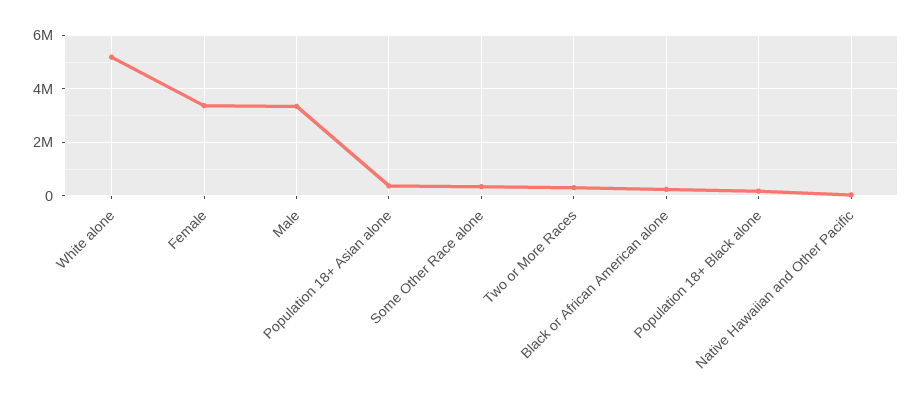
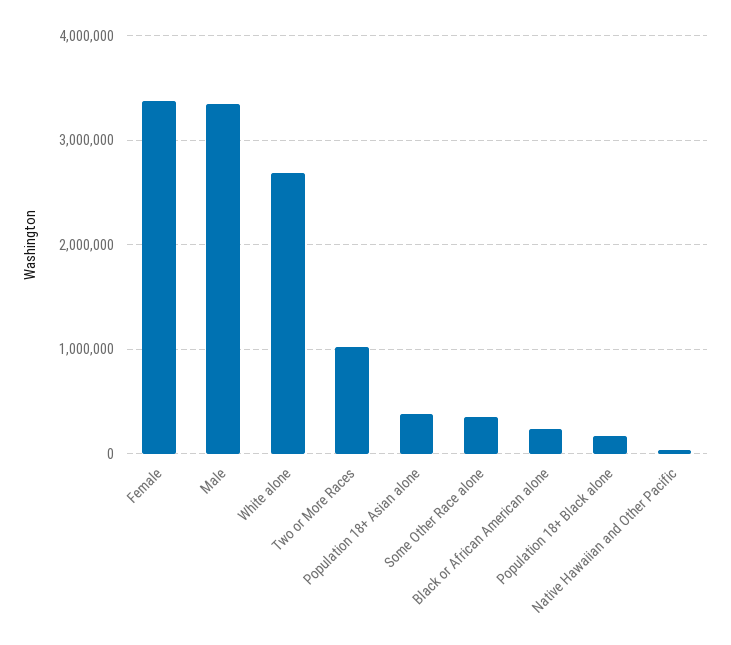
  {
-   "White alone": 5250000,
+   "White alone": 2700000,
    "Female": 3400000,
    "Male": 3300000,
    "Population 18+ Asian alone": 400000,
    "Some Other Race alone": 300000,
-   "Two or More Races": 250000,
+   "Two or More Races": 1000000,
    "Black or African American alone": 200000,
    "Population 18+ Black alone": 200000,
    "Native Hawaiian and Other Pacific": 0
  }

